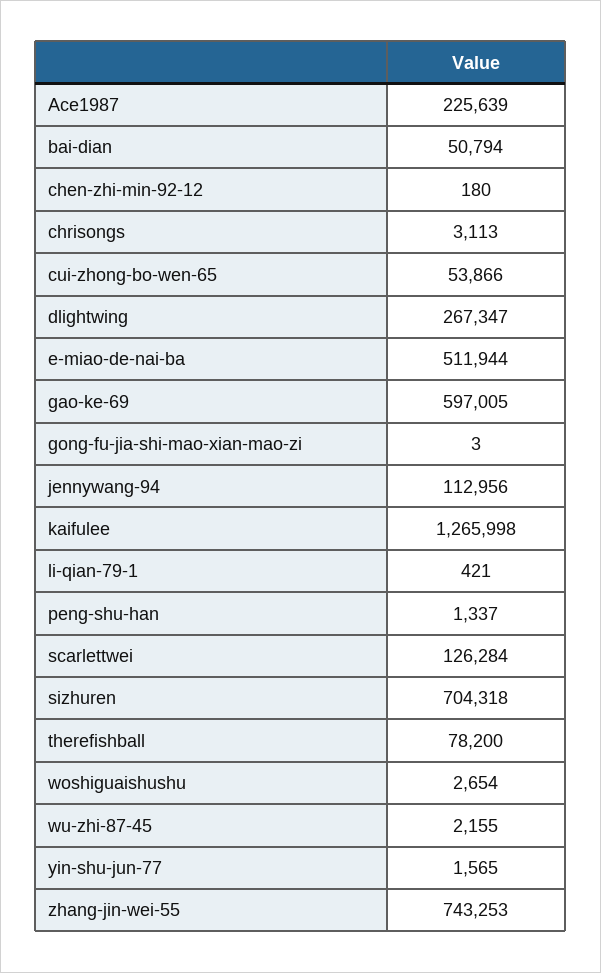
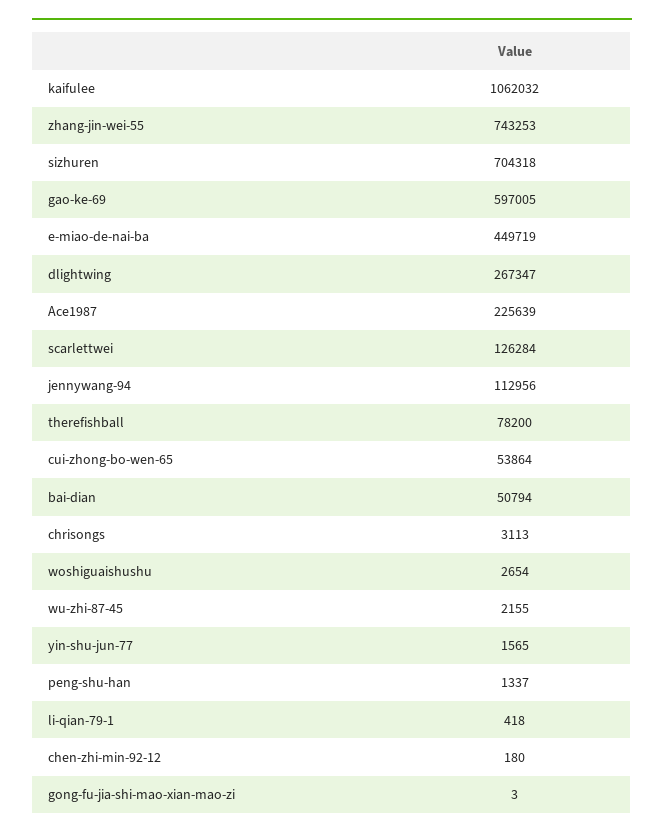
  {
    "Ace1987": 225639,
    "bai-dian": 50794,
    "chen-zhi-min-92-12": 180,
    "chrisongs": 3113,
-   "cui-zhong-bo-wen-65": 53866,
+   "cui-zhong-bo-wen-65": 53864,
    "dlightwing": 267347,
-   "e-miao-de-nai-ba": 511944,
+   "e-miao-de-nai-ba": 449719,
    "gao-ke-69": 597005,
    "gong-fu-jia-shi-mao-xian-mao-zi": 3,
    "jennywang-94": 112956,
-   "kaifulee": 1265998,
+   "kaifulee": 1062032,
-   "li-qian-79-1": 421,
+   "li-qian-79-1": 418,
    "peng-shu-han": 1337,
    "scarlettwei": 126284,
    "sizhuren": 704318,
    "therefishball": 78200,
    "woshiguaishushu": 2654,
    "wu-zhi-87-45": 2155,
    "yin-shu-jun-77": 1565,
    "zhang-jin-wei-55": 743253
  }

